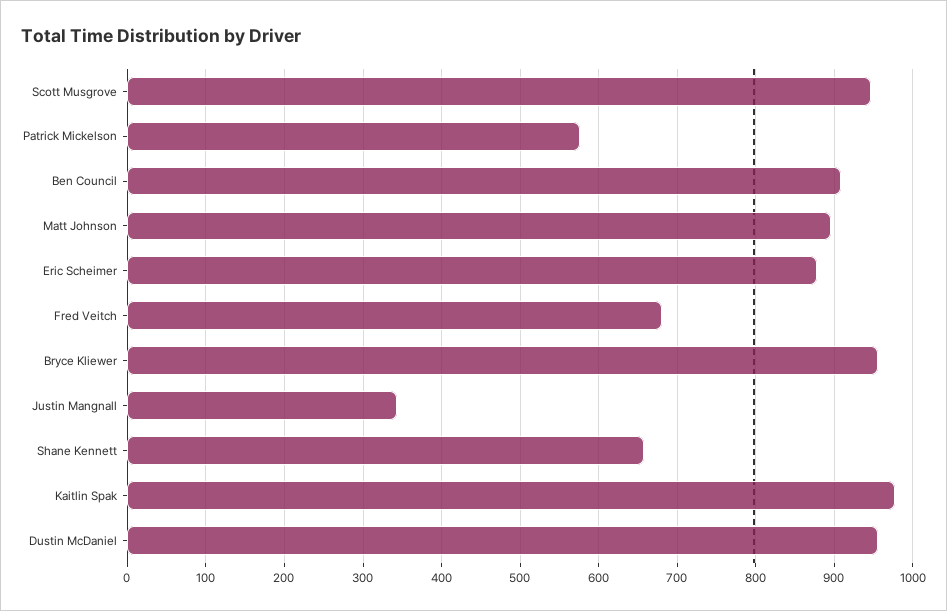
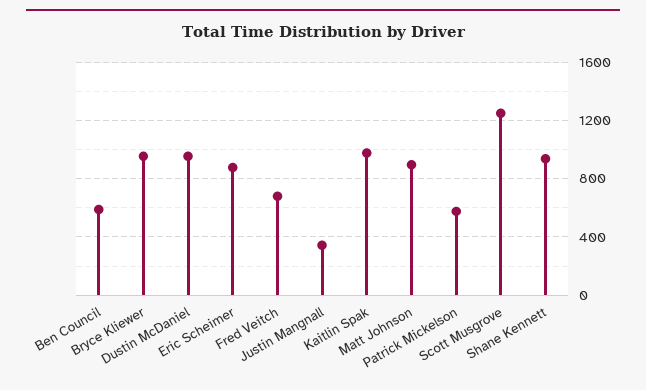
  {
-   "Scott Musgrove": 950,
+   "Scott Musgrove": 1250,
    "Patrick Mickelson": 580,
-   "Ben Council": 910,
+   "Ben Council": 600,
    "Matt Johnson": 900,
    "Eric Scheimer": 880,
    "Fred Veitch": 680,
    "Bryce Kliewer": 960,
    "Justin Mangnall": 340,
-   "Shane Kennett": 660,
+   "Shane Kennett": 950,
    "Kaitlin Spak": 980,
    "Dustin McDaniel": 960
  }

